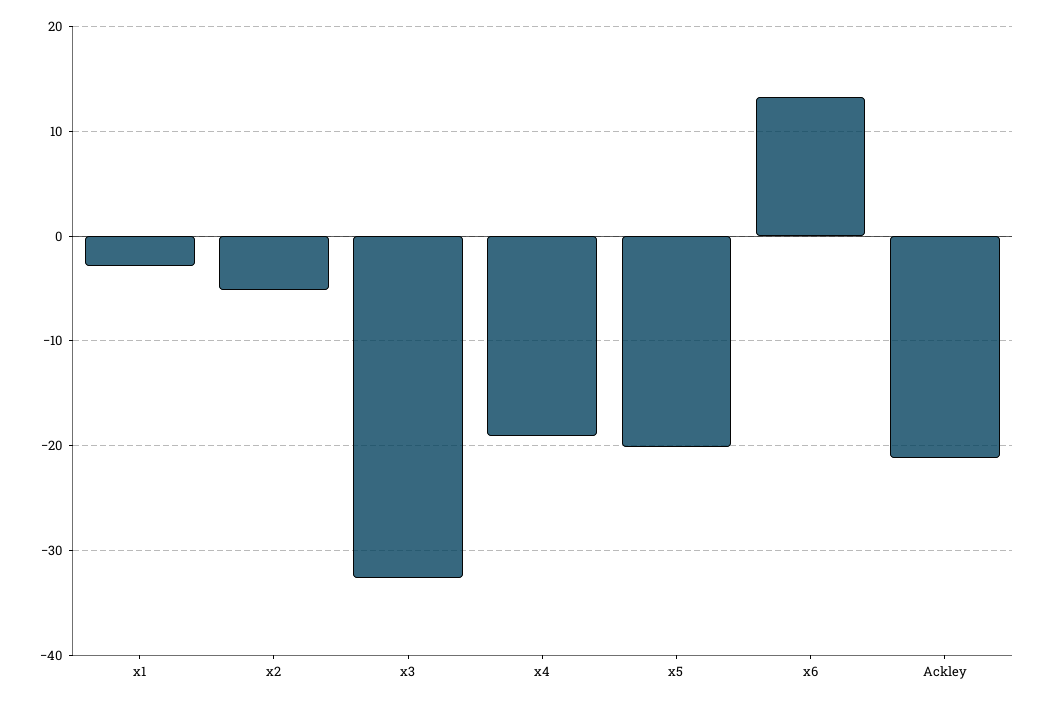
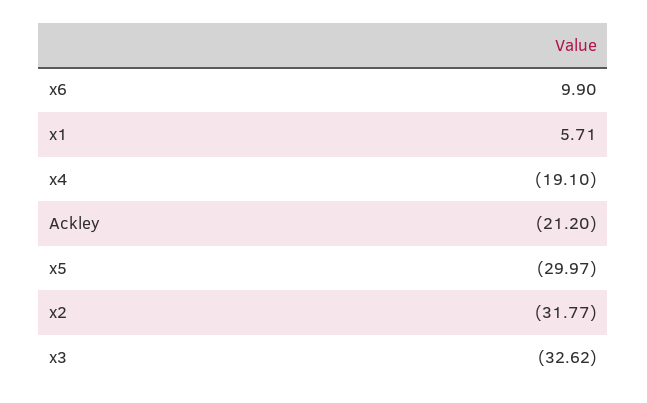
  {
-   "x1": -3,
+   "x1": 5.71,
-   "x2": -5,
+   "x2": -31.77,
    "x3": -32.62,
    "x4": -19.1,
-   "x5": -20,
+   "x5": -29.97,
-   "x6": 13,
+   "x6": 9.9,
    "Ackley": -21.2
  }

